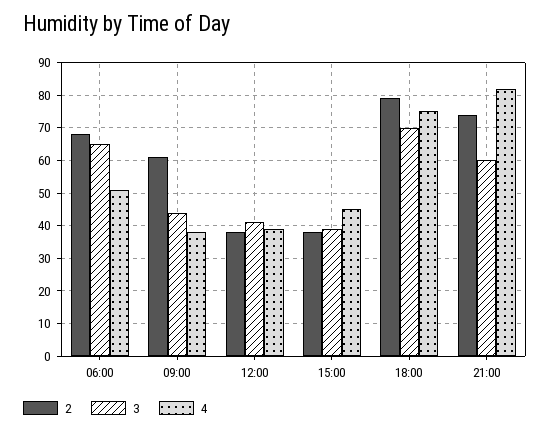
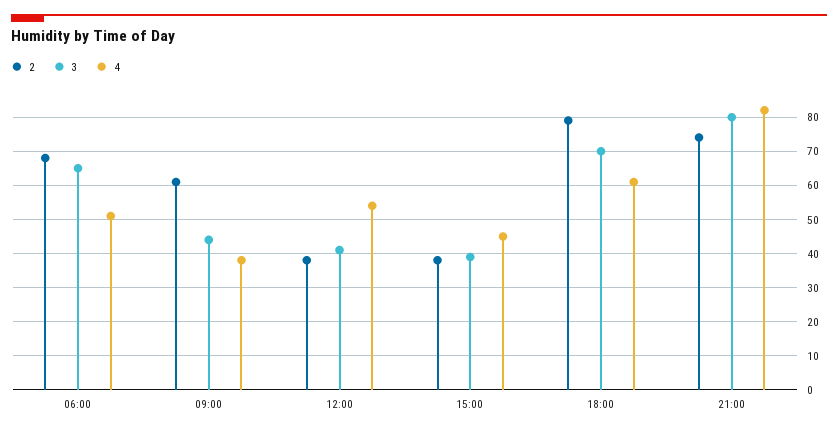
  {
    "2": {
      "06:00": 70,
      "09:00": 60,
      "12:00": 40,
      "15:00": 40,
      "18:00": 80,
      "21:00": 75
    },
    "3": {
      "06:00": 65,
      "09:00": 45,
      "12:00": 40,
      "15:00": 40,
      "18:00": 70,
-     "21:00": 60
+     "21:00": 80
    },
    "4": {
      "06:00": 50,
      "09:00": 40,
-     "12:00": 40,
+     "12:00": 55,
      "15:00": 45,
-     "18:00": 75,
+     "18:00": 60,
      "21:00": 80
    }
  }

